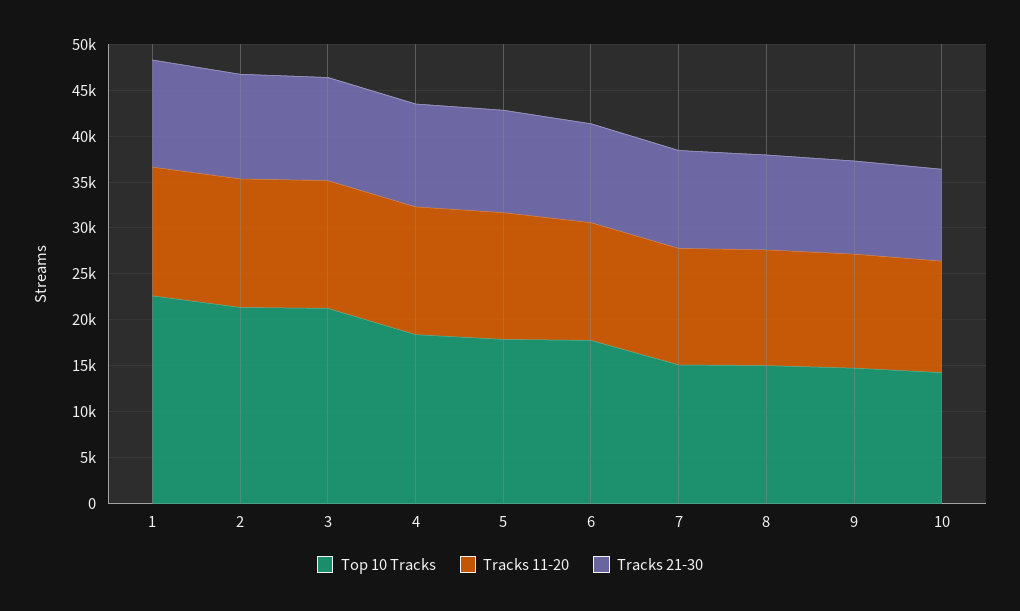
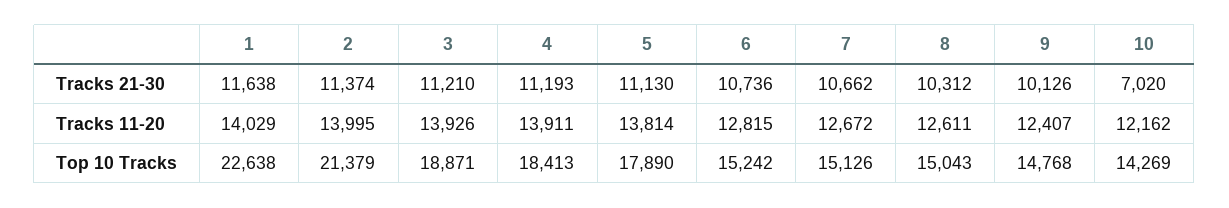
  {
    "Top 10 Tracks": {
      "1": 22638,
      "2": 21379,
-     "3": 21000,
+     "3": 18871,
      "4": 18413,
      "5": 17890,
-     "6": 18000,
+     "6": 15242,
      "7": 15126,
      "8": 15043,
      "9": 14768,
      "10": 14269
    },
    "Tracks 11-20": {
      "1": 14029,
      "2": 13995,
      "3": 13926,
      "4": 13911,
      "5": 13814,
      "6": 12815,
      "7": 12672,
      "8": 12611,
      "9": 12407,
      "10": 12162
    },
    "Tracks 21-30": {
      "1": 11638,
      "2": 11374,
      "3": 11210,
      "4": 11193,
      "5": 11130,
      "6": 10736,
      "7": 10662,
      "8": 10312,
      "9": 10126,
-     "10": 10000
+     "10": 7020
    }
  }

